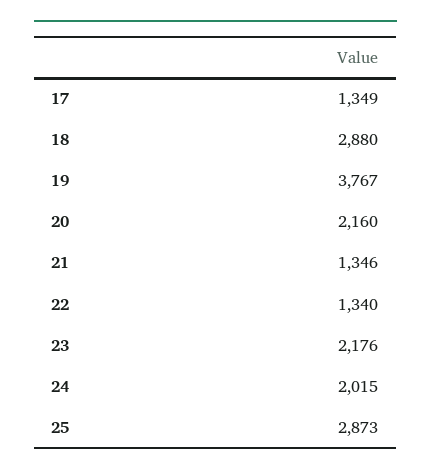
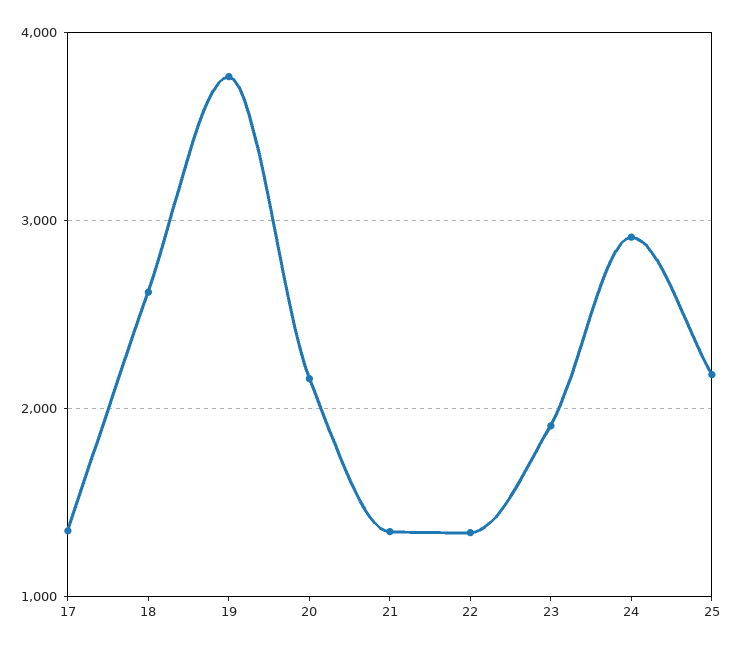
  {
    "17": 1349,
-   "18": 2880,
+   "18": 2600,
    "19": 3767,
    "20": 2160,
    "21": 1346,
    "22": 1340,
-   "23": 2176,
+   "23": 1900,
-   "24": 2015,
+   "24": 2900,
-   "25": 2873
+   "25": 2200
  }

